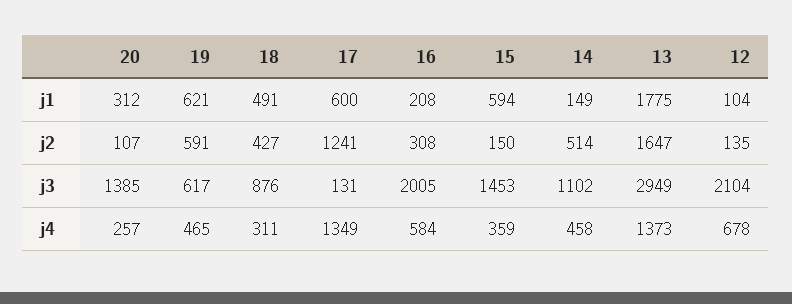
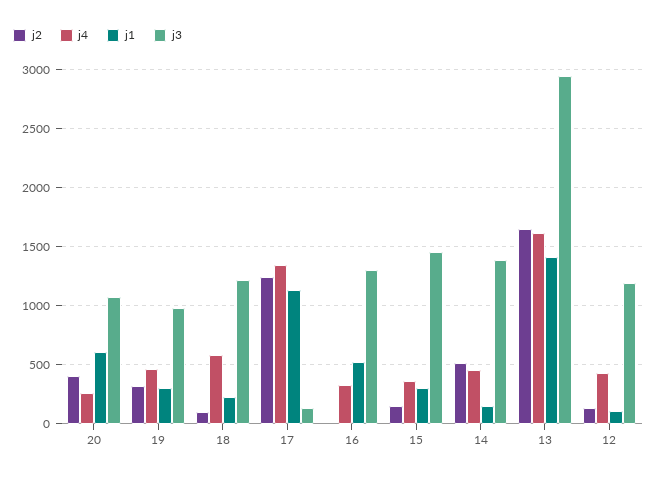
  {
    "j1": {
-     "20": 312,
+     "20": 600,
-     "19": 621,
+     "19": 300,
-     "18": 491,
+     "18": 200,
-     "17": 600,
+     "17": 1100,
-     "16": 208,
+     "16": 500,
-     "15": 594,
+     "15": 300,
      "14": 149,
-     "13": 1775,
+     "13": 1400,
      "12": 104
    },
    "j2": {
-     "20": 107,
+     "20": 400,
-     "19": 591,
+     "19": 300,
-     "18": 427,
+     "18": 100,
      "17": 1241,
-     "16": 308,
+     "16": 0,
      "15": 150,
      "14": 514,
      "13": 1647,
      "12": 135
    },
    "j3": {
-     "20": 1385,
+     "20": 1100,
-     "19": 617,
+     "19": 1000,
-     "18": 876,
+     "18": 1200,
      "17": 131,
-     "16": 2005,
+     "16": 1300,
      "15": 1453,
-     "14": 1102,
+     "14": 1400,
      "13": 2949,
-     "12": 2104
+     "12": 1200
    },
    "j4": {
      "20": 257,
      "19": 465,
-     "18": 311,
+     "18": 600,
      "17": 1349,
-     "16": 584,
+     "16": 300,
      "15": 359,
      "14": 458,
-     "13": 1373,
+     "13": 1600,
-     "12": 678
+     "12": 400
    }
  }

